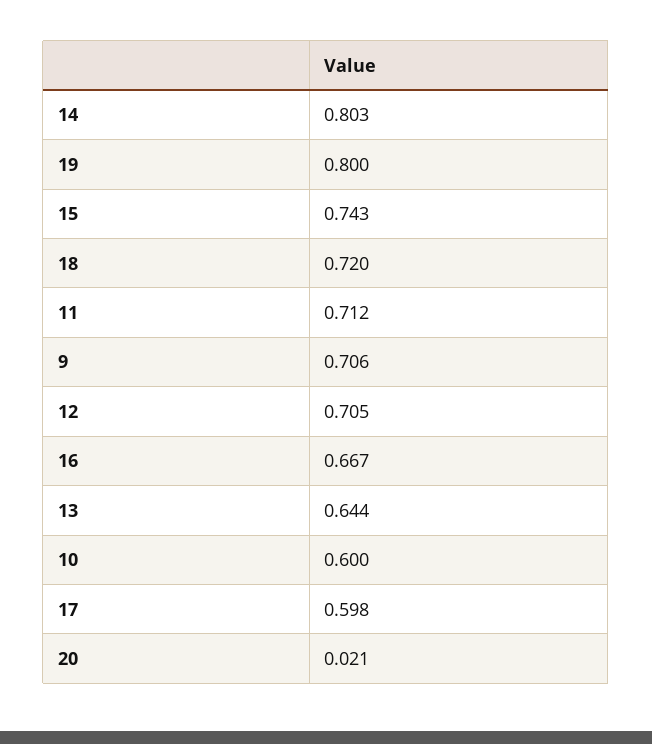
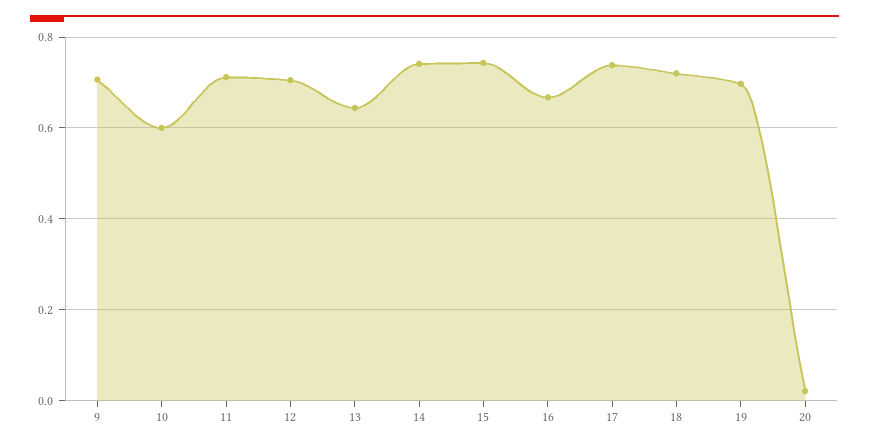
  {
-   "14": 0.803,
+   "14": 0.74,
-   "19": 0.8,
+   "19": 0.7,
    "15": 0.743,
    "18": 0.72,
    "11": 0.712,
    "9": 0.706,
    "12": 0.705,
    "16": 0.667,
    "13": 0.644,
    "10": 0.6,
-   "17": 0.598,
+   "17": 0.74,
    "20": 0.021
  }

